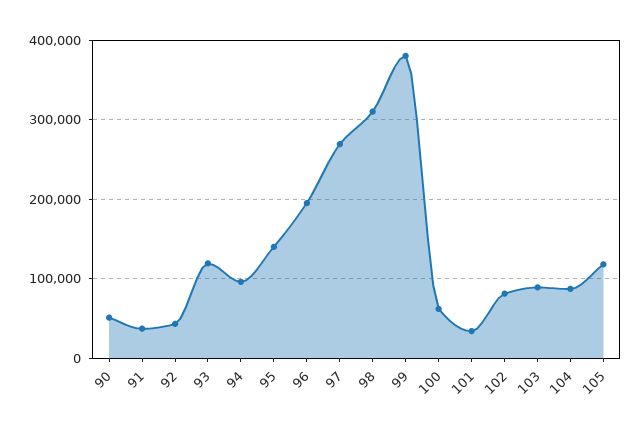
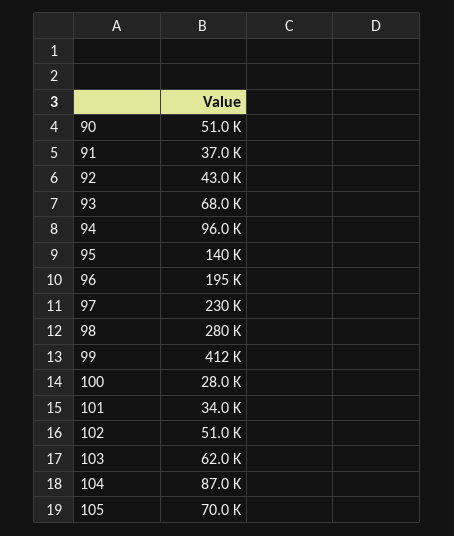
  {
    "90": 51000,
    "91": 37000,
    "92": 43000,
-   "93": 120000,
+   "93": 68000,
    "94": 96000,
    "95": 140000,
    "96": 195000,
-   "97": 270000,
+   "97": 230000,
-   "98": 310000,
+   "98": 280000,
-   "99": 380000,
+   "99": 412000,
-   "100": 60000,
+   "100": 28000,
    "101": 34000,
-   "102": 80000,
+   "102": 51000,
-   "103": 90000,
+   "103": 62000,
    "104": 87000,
-   "105": 120000
+   "105": 70000
  }

